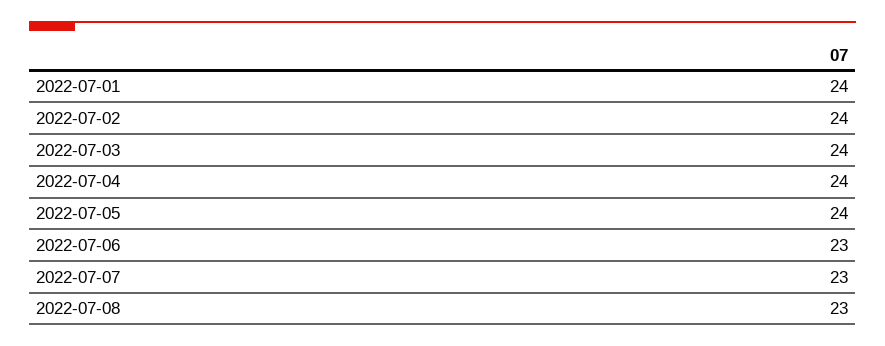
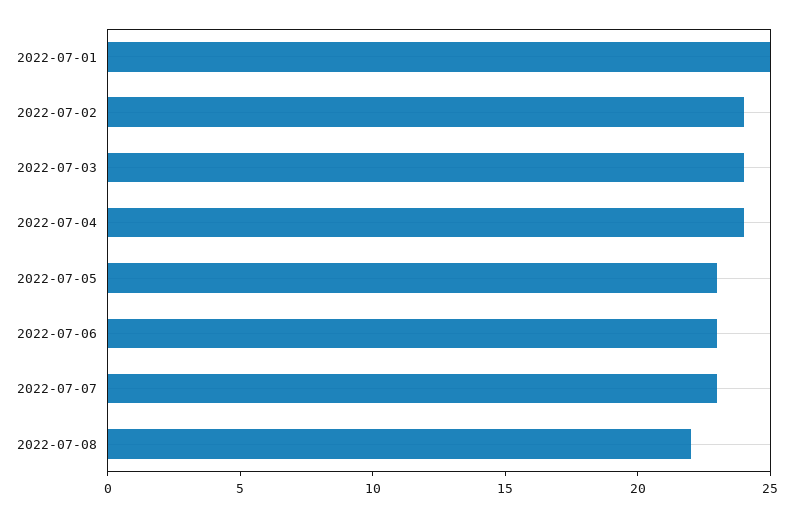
  {
-   "2022-07-01": 24,
+   "2022-07-01": 25,
    "2022-07-02": 24,
    "2022-07-03": 24,
    "2022-07-04": 24,
-   "2022-07-05": 24,
+   "2022-07-05": 23,
    "2022-07-06": 23,
    "2022-07-07": 23,
-   "2022-07-08": 23
+   "2022-07-08": 22
  }

